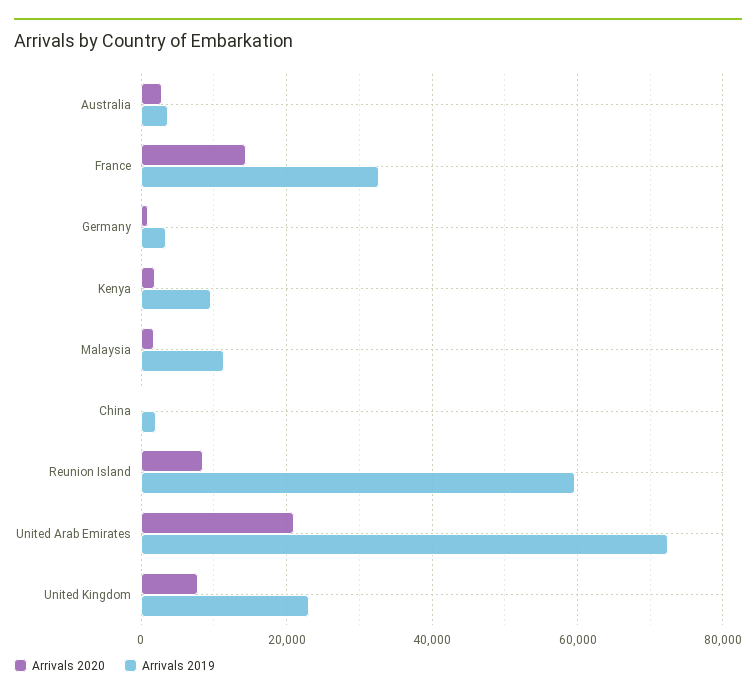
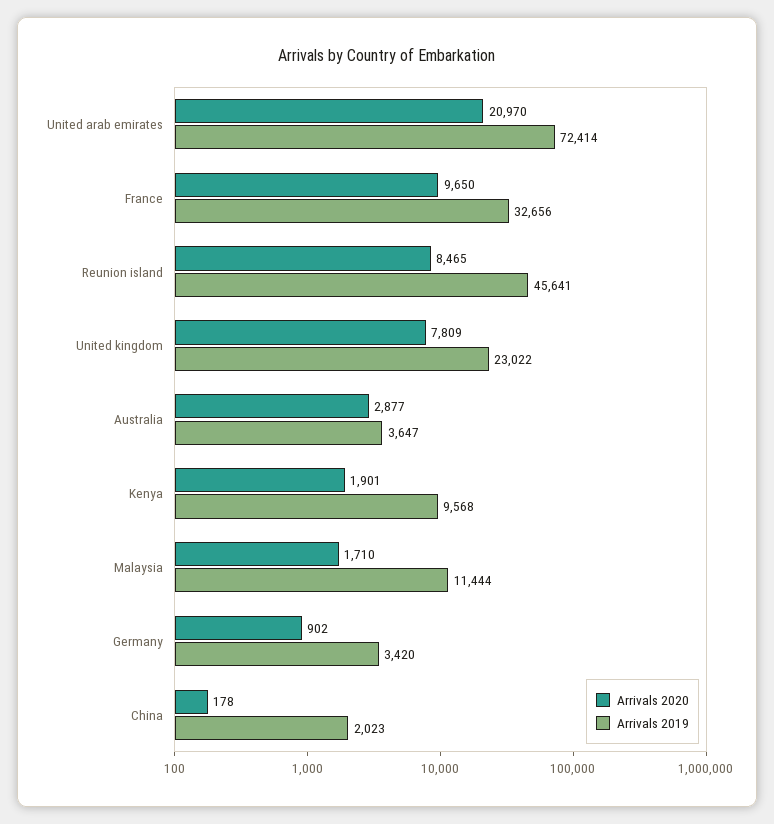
  {
    "Arrivals 2020": {
      "Australia": 2877,
-     "France": 14000,
+     "France": 9650,
      "Germany": 902,
      "Kenya": 1901,
      "Malaysia": 1710,
      "China": 178,
      "Reunion Island": 8465,
      "United Arab Emirates": 20970,
      "United Kingdom": 7809
    },
    "Arrivals 2019": {
      "Australia": 3647,
      "France": 32656,
      "Germany": 3420,
      "Kenya": 9568,
      "Malaysia": 11444,
      "China": 2023,
-     "Reunion Island": 60000,
+     "Reunion Island": 45641,
      "United Arab Emirates": 72414,
      "United Kingdom": 23022
    }
  }

